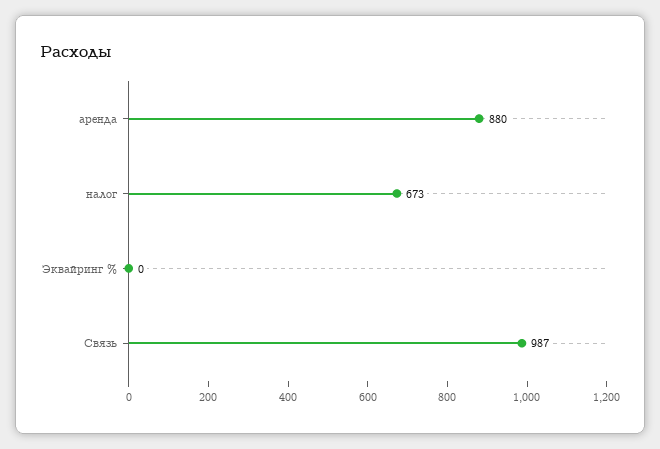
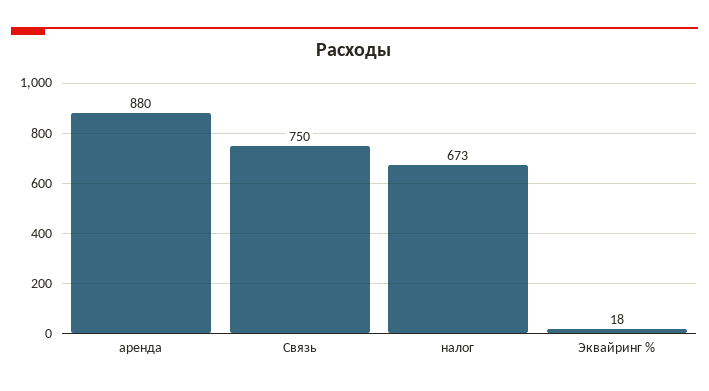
  {
    "аренда": 880,
    "налог": 673,
-   "Эквайринг %": 0,
+   "Эквайринг %": 18,
-   "Связь": 987
+   "Связь": 750
  }

